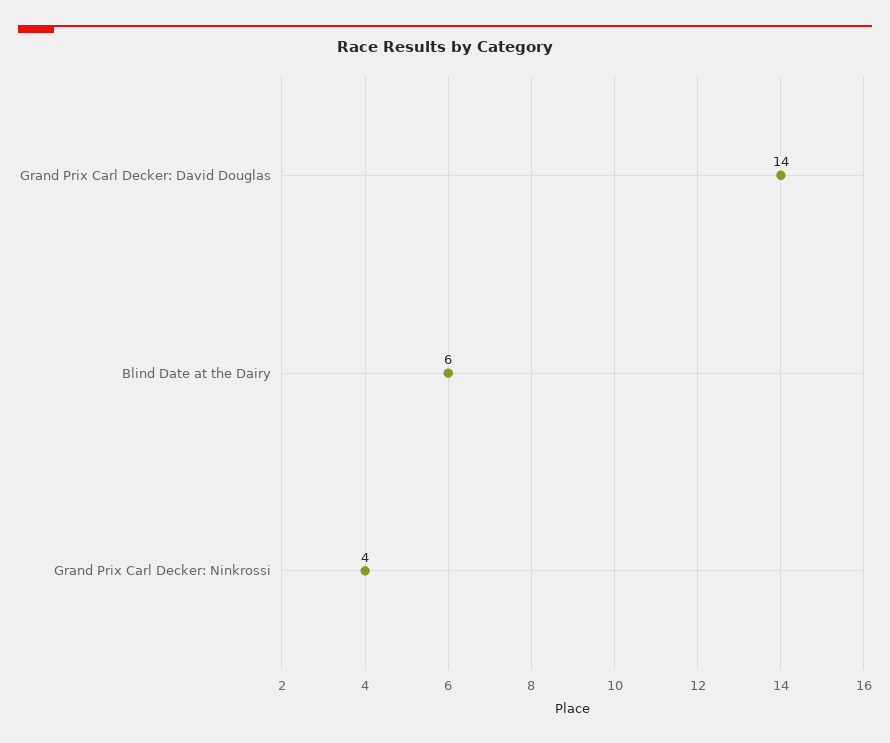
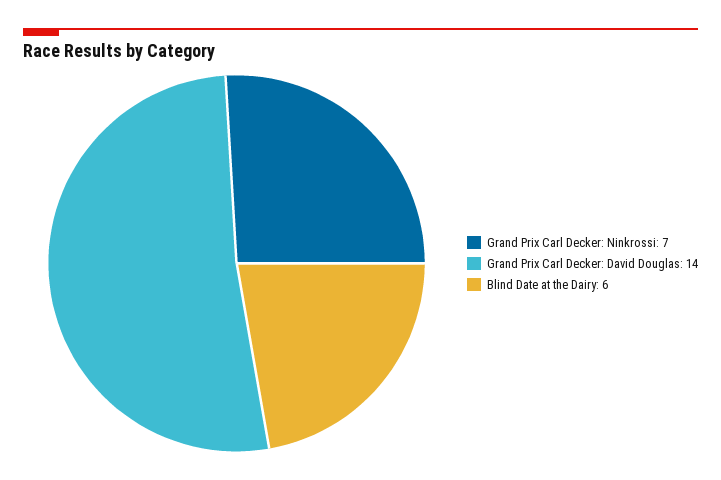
  {
    "Grand Prix Carl Decker: David Douglas": 14,
    "Blind Date at the Dairy": 6,
-   "Grand Prix Carl Decker: Ninkrossi": 4
+   "Grand Prix Carl Decker: Ninkrossi": 7
  }

